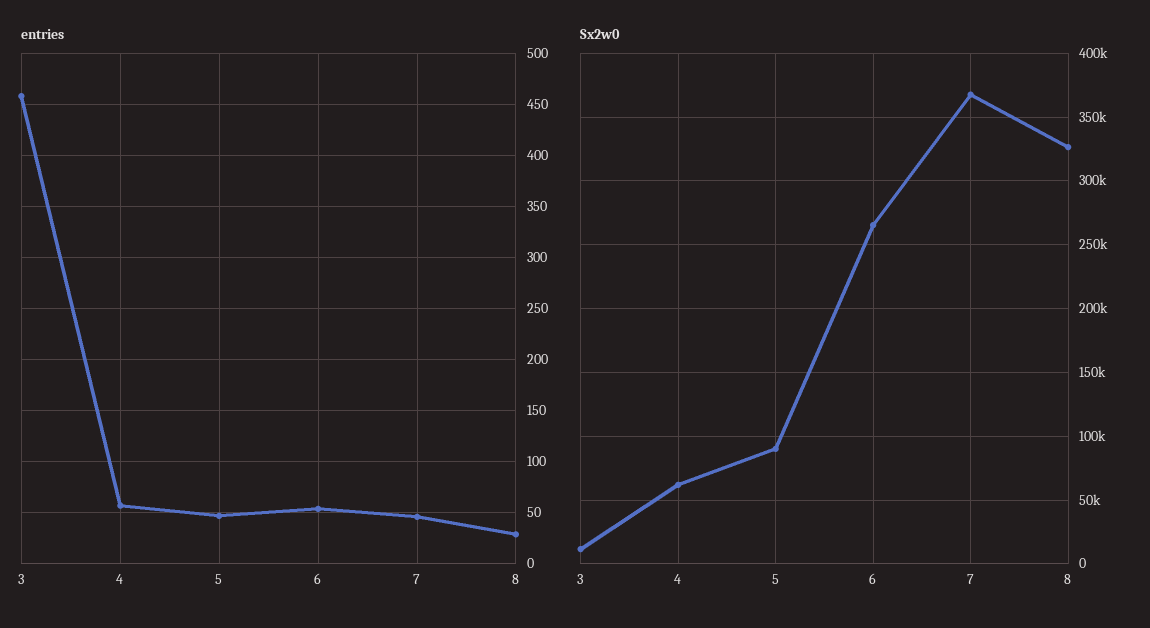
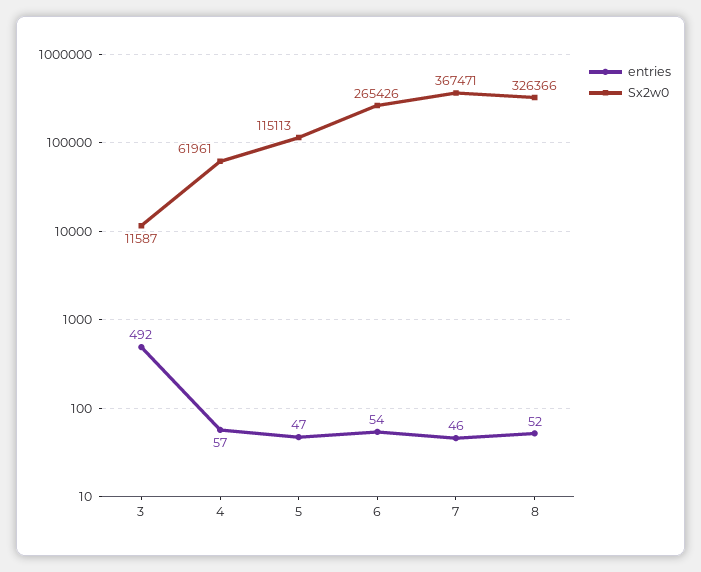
  {
    "entries": {
-     "3": 460,
+     "3": 492,
      "4": 57,
      "5": 47,
      "6": 54,
      "7": 46,
-     "8": 30
+     "8": 52
    },
    "Sx2w0": {
      "3": 11587,
      "4": 61961,
-     "5": 90000,
+     "5": 115113,
      "6": 265426,
      "7": 367471,
      "8": 326366
    }
  }

